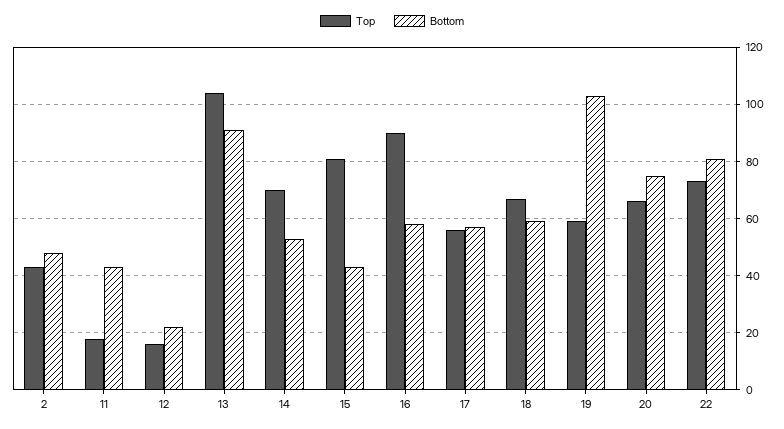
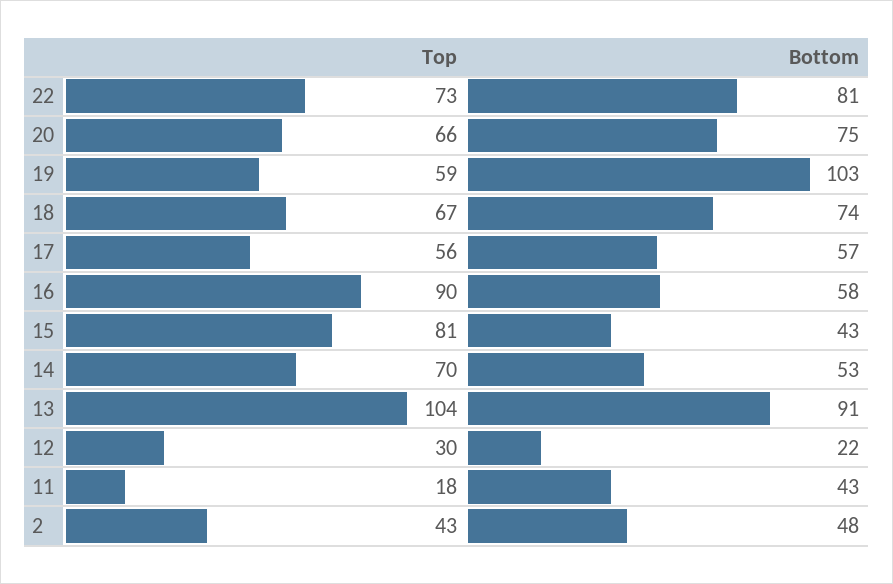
  {
    "Top": {
      "2": 43,
      "11": 18,
-     "12": 15,
+     "12": 30,
      "13": 104,
      "14": 70,
      "15": 81,
      "16": 90,
      "17": 56,
      "18": 67,
      "19": 59,
      "20": 66,
      "22": 73
    },
    "Bottom": {
      "2": 48,
      "11": 43,
      "12": 22,
      "13": 91,
      "14": 53,
      "15": 43,
      "16": 58,
      "17": 57,
-     "18": 60,
+     "18": 74,
      "19": 103,
      "20": 75,
      "22": 81
    }
  }

